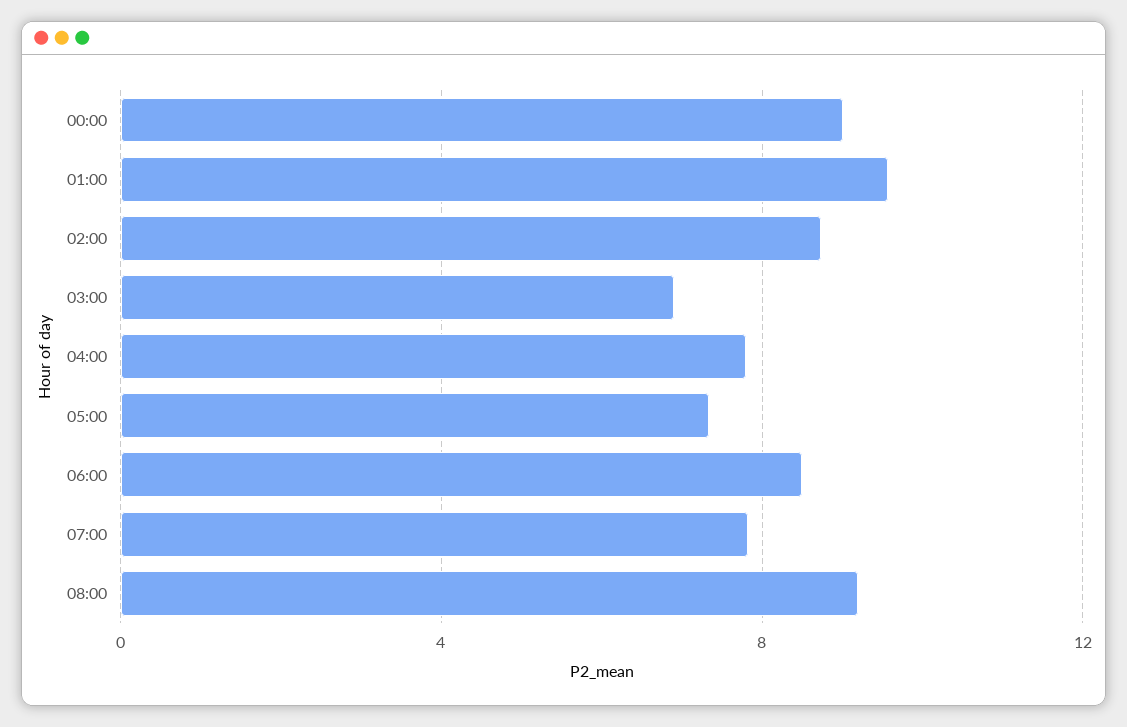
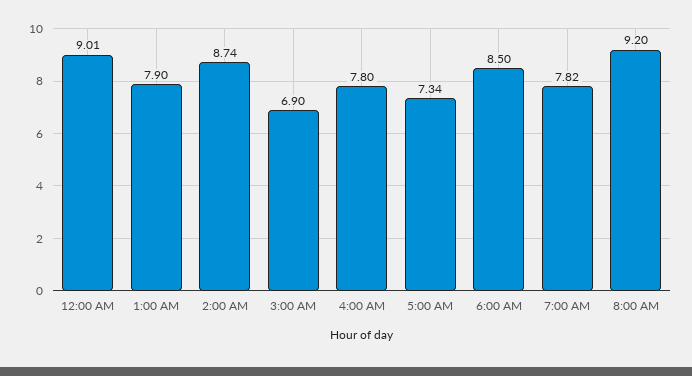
  {
    "00:00": 9.01,
-   "01:00": 9.5,
+   "01:00": 7.9,
    "02:00": 8.74,
    "03:00": 6.9,
    "04:00": 7.8,
    "05:00": 7.34,
    "06:00": 8.5,
    "07:00": 7.82,
    "08:00": 9.2
  }

